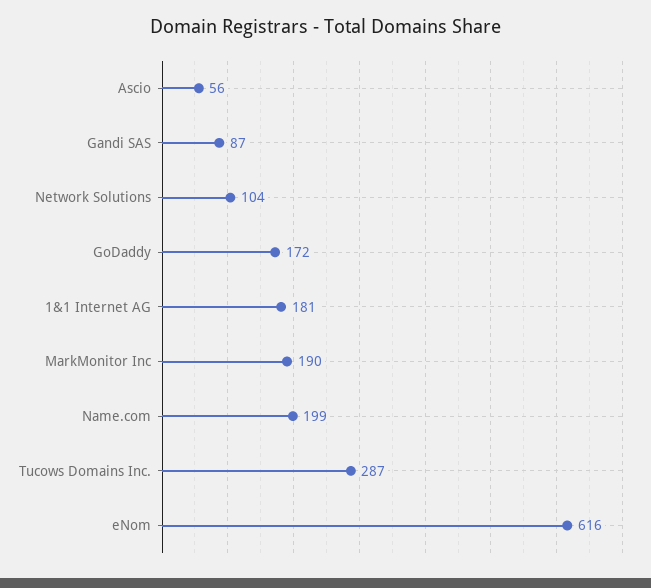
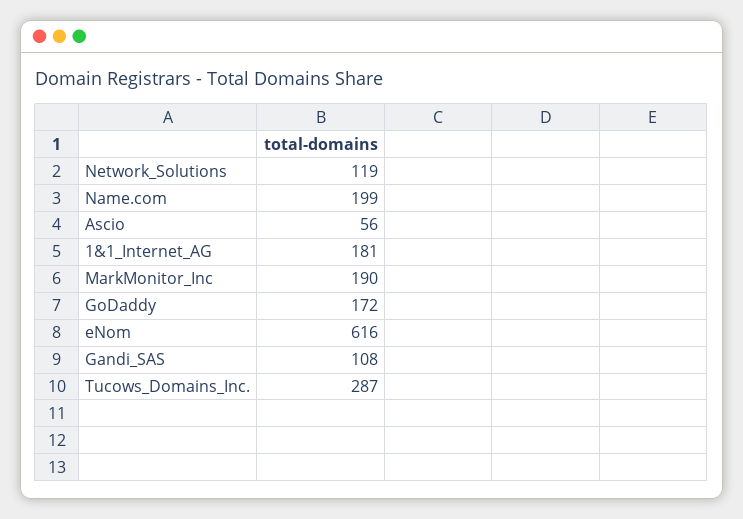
  {
    "Ascio": 56,
-   "Gandi SAS": 87,
+   "Gandi SAS": 108,
-   "Network Solutions": 104,
+   "Network Solutions": 119,
    "GoDaddy": 172,
    "1&1 Internet AG": 181,
    "MarkMonitor Inc": 190,
    "Name.com": 199,
    "Tucows Domains Inc.": 287,
    "eNom": 616
  }

